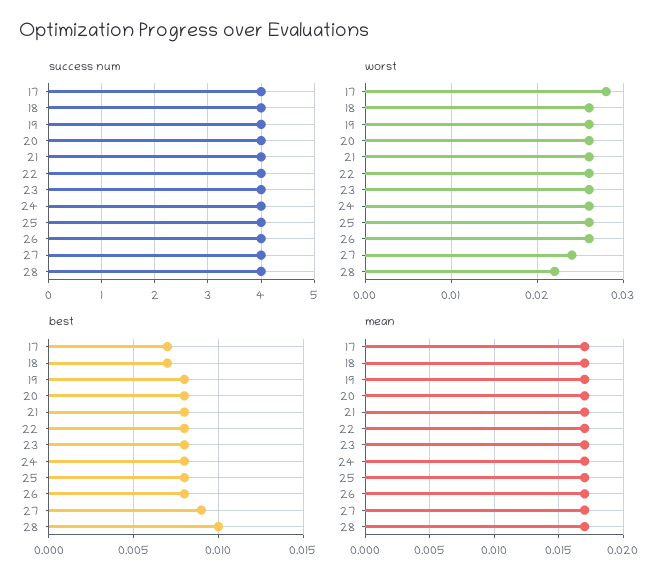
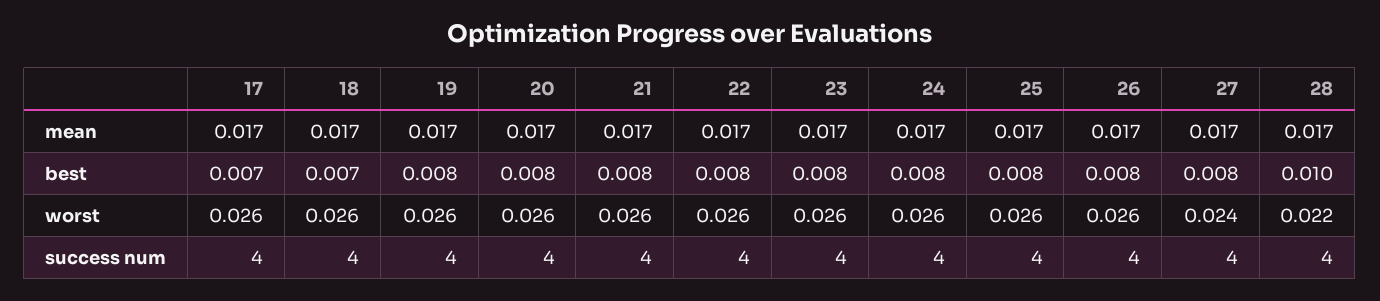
  {
    "success num": {
      "17": 4,
      "18": 4,
      "19": 4,
      "20": 4,
      "21": 4,
      "22": 4,
      "23": 4,
      "24": 4,
      "25": 4,
      "26": 4,
      "27": 4,
      "28": 4
    },
    "worst": {
-     "17": 0.028,
+     "17": 0.026,
      "18": 0.026,
      "19": 0.026,
      "20": 0.026,
      "21": 0.026,
      "22": 0.026,
      "23": 0.026,
      "24": 0.026,
      "25": 0.026,
      "26": 0.026,
      "27": 0.024,
      "28": 0.022
    },
    "best": {
      "17": 0.007,
      "18": 0.007,
      "19": 0.008,
      "20": 0.008,
      "21": 0.008,
      "22": 0.008,
      "23": 0.008,
      "24": 0.008,
      "25": 0.008,
      "26": 0.008,
-     "27": 0.009,
+     "27": 0.008,
      "28": 0.01
    },
    "mean": {
      "17": 0.017,
      "18": 0.017,
      "19": 0.017,
      "20": 0.017,
      "21": 0.017,
      "22": 0.017,
      "23": 0.017,
      "24": 0.017,
      "25": 0.017,
      "26": 0.017,
      "27": 0.017,
      "28": 0.017
    }
  }

